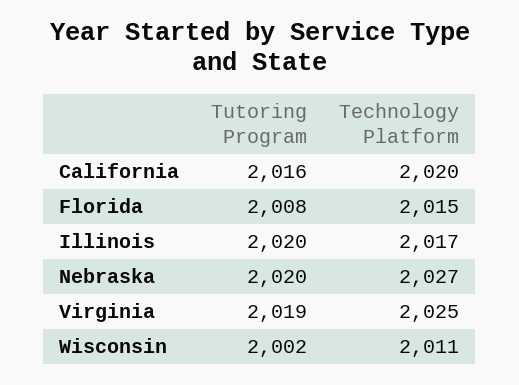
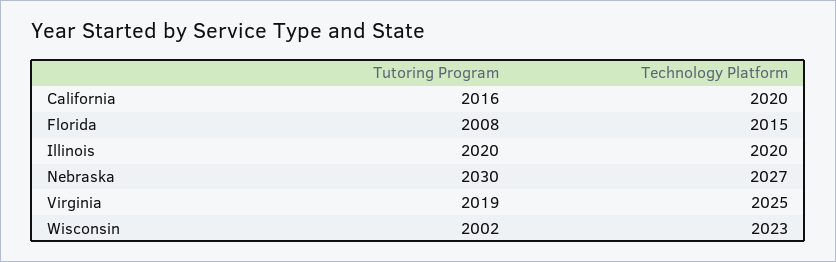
  {
    "Tutoring Program": {
      "California": 2016,
      "Florida": 2008,
      "Illinois": 2020,
-     "Nebraska": 2020,
+     "Nebraska": 2030,
      "Virginia": 2019,
      "Wisconsin": 2002
    },
    "Technology Platform": {
      "California": 2020,
      "Florida": 2015,
-     "Illinois": 2017,
+     "Illinois": 2020,
      "Nebraska": 2027,
      "Virginia": 2025,
-     "Wisconsin": 2011
+     "Wisconsin": 2023
    }
  }

